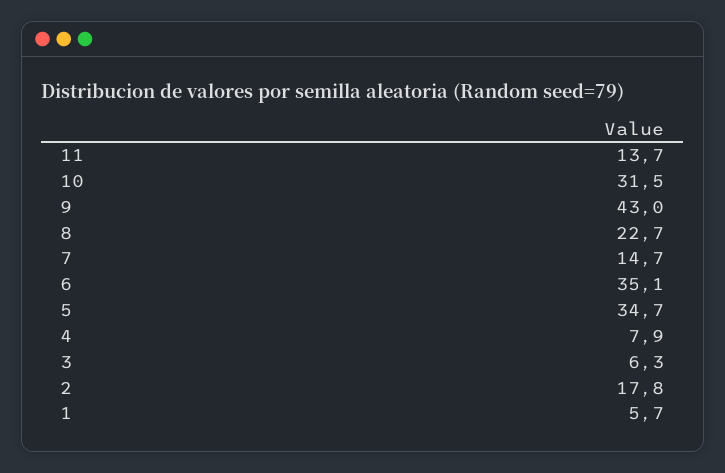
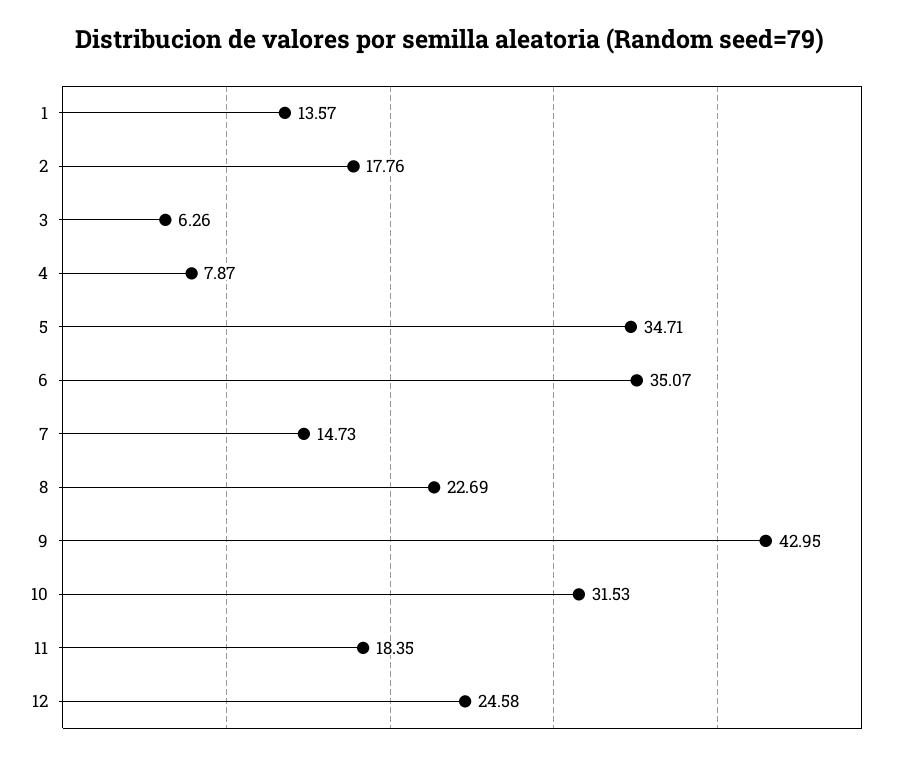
  {
-   "11": 13.7,
+   "11": 18.35,
    "10": 31.53,
    "9": 42.95,
    "8": 22.69,
    "7": 14.73,
    "6": 35.07,
    "5": 34.71,
    "4": 7.87,
    "3": 6.26,
    "2": 17.76,
-   "1": 5.7
+   "1": 13.57,
+   "12": 24.58
  }

